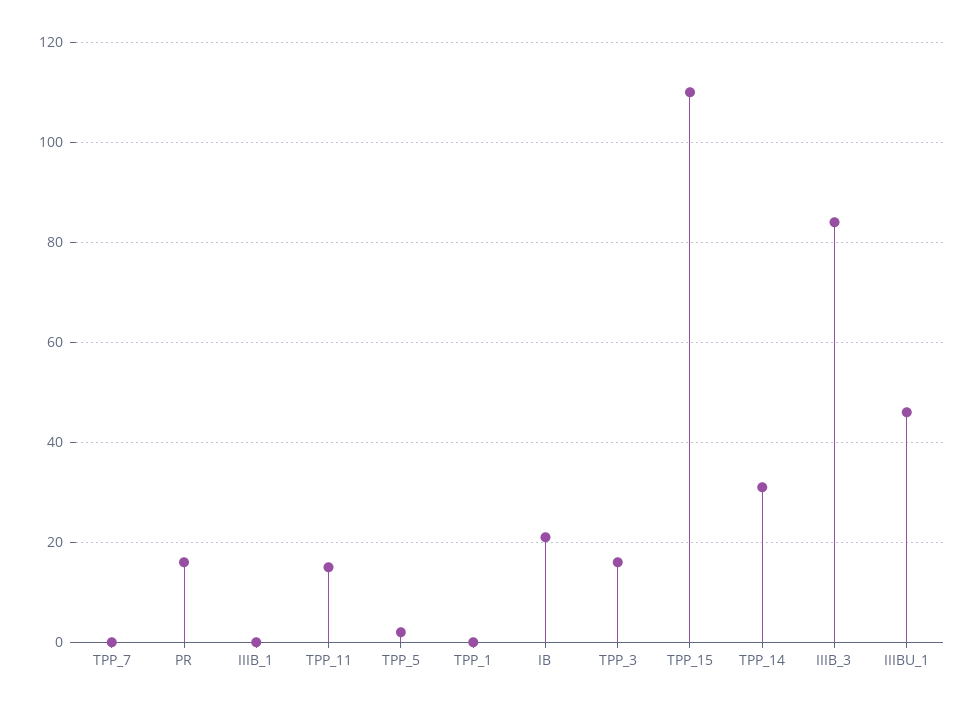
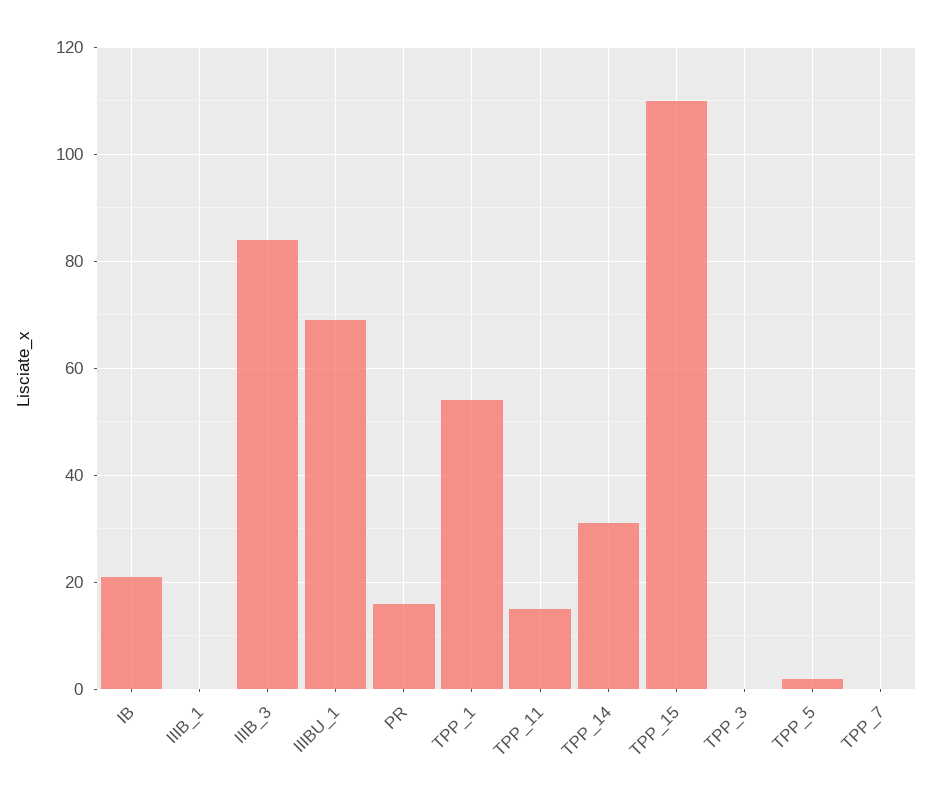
  {
    "TPP_7": 0,
    "PR": 15,
    "IIIB_1": 0,
    "TPP_11": 15,
    "TPP_5": 0,
-   "TPP_1": 0,
+   "TPP_1": 55,
    "IB": 20,
-   "TPP_3": 15,
+   "TPP_3": 0,
    "TPP_15": 110,
    "TPP_14": 30,
    "IIIB_3": 85,
-   "IIIBU_1": 45
+   "IIIBU_1": 70
  }

